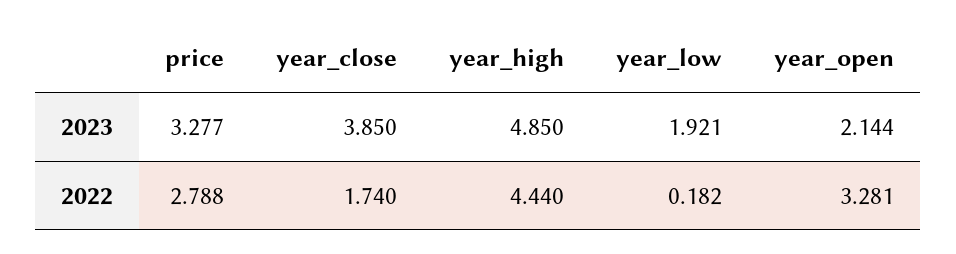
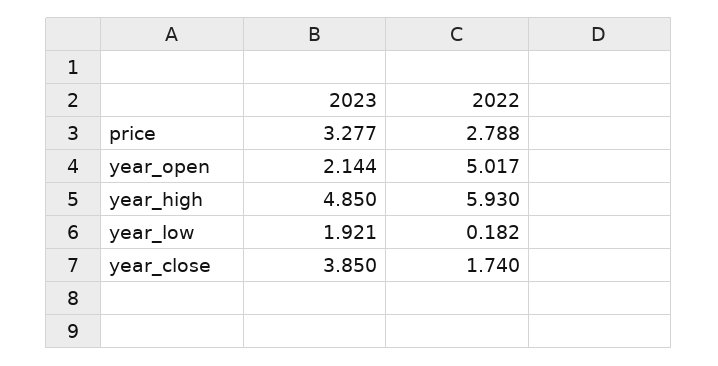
  {
    "price": {
      "2023": 3.277,
      "2022": 2.788
    },
    "year_close": {
      "2023": 3.85,
      "2022": 1.74
    },
    "year_high": {
      "2023": 4.85,
-     "2022": 4.44
+     "2022": 5.93
    },
    "year_low": {
      "2023": 1.921,
      "2022": 0.182
    },
    "year_open": {
      "2023": 2.144,
-     "2022": 3.281
+     "2022": 5.017
    }
  }

